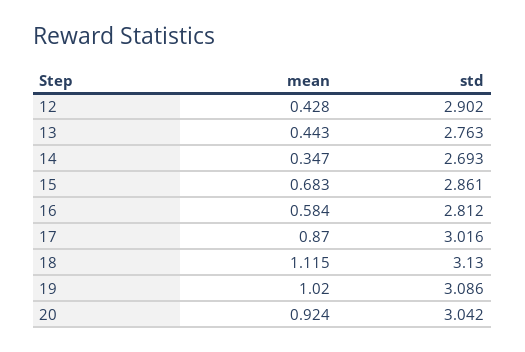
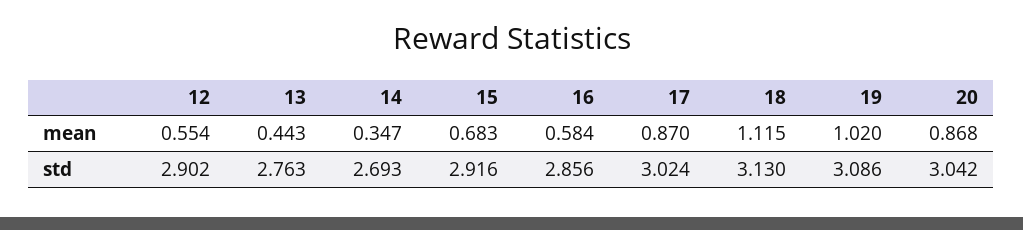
  {
    "mean": {
-     "12": 0.428,
+     "12": 0.554,
      "13": 0.443,
      "14": 0.347,
      "15": 0.683,
      "16": 0.584,
      "17": 0.87,
      "18": 1.115,
      "19": 1.02,
-     "20": 0.924
+     "20": 0.868
    },
    "std": {
      "12": 2.902,
      "13": 2.763,
      "14": 2.693,
-     "15": 2.861,
+     "15": 2.916,
-     "16": 2.812,
+     "16": 2.856,
-     "17": 3.016,
+     "17": 3.024,
      "18": 3.13,
      "19": 3.086,
      "20": 3.042
    }
  }

